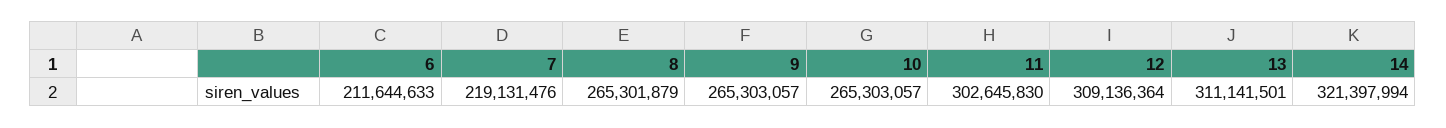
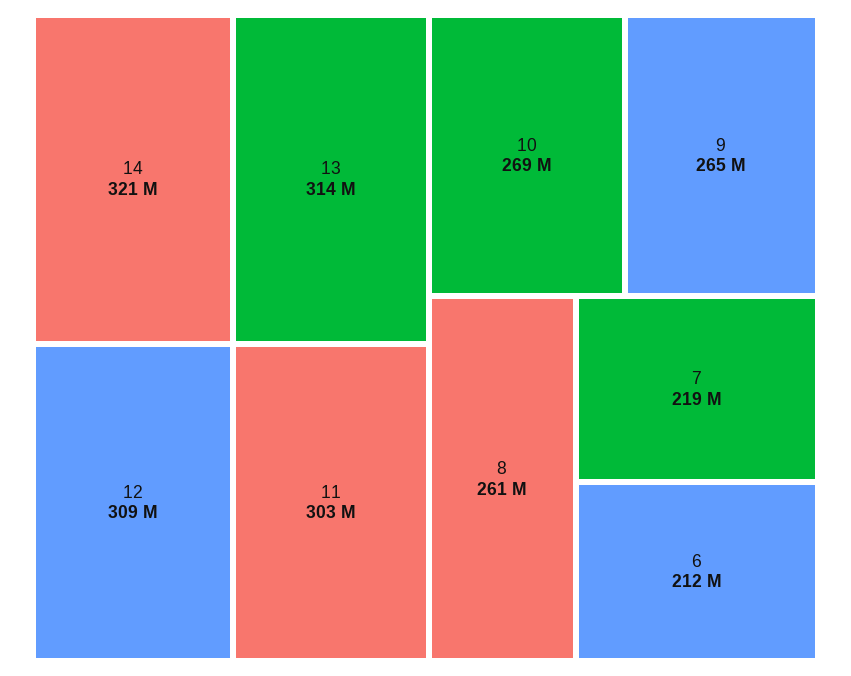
  {
    "6": 211644633,
    "7": 219131476,
-   "8": 265301879,
+   "8": 261000000,
    "9": 265303057,
-   "10": 265303057,
+   "10": 269000000,
    "11": 302645830,
    "12": 309136364,
-   "13": 311141501,
+   "13": 314000000,
    "14": 321397994
  }

